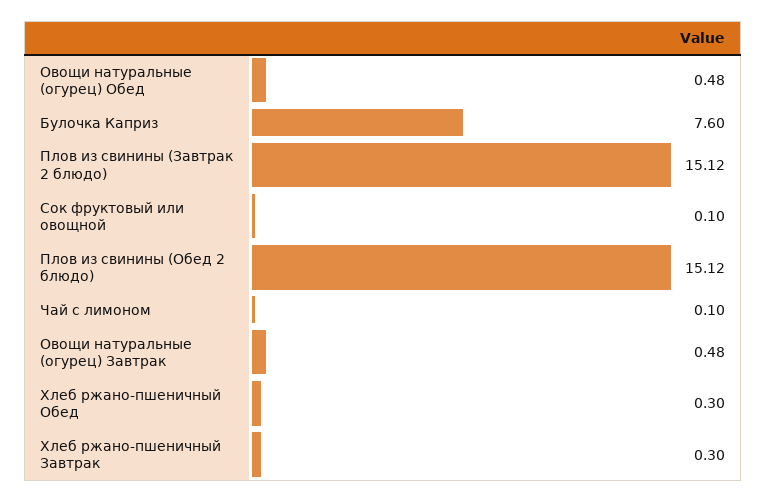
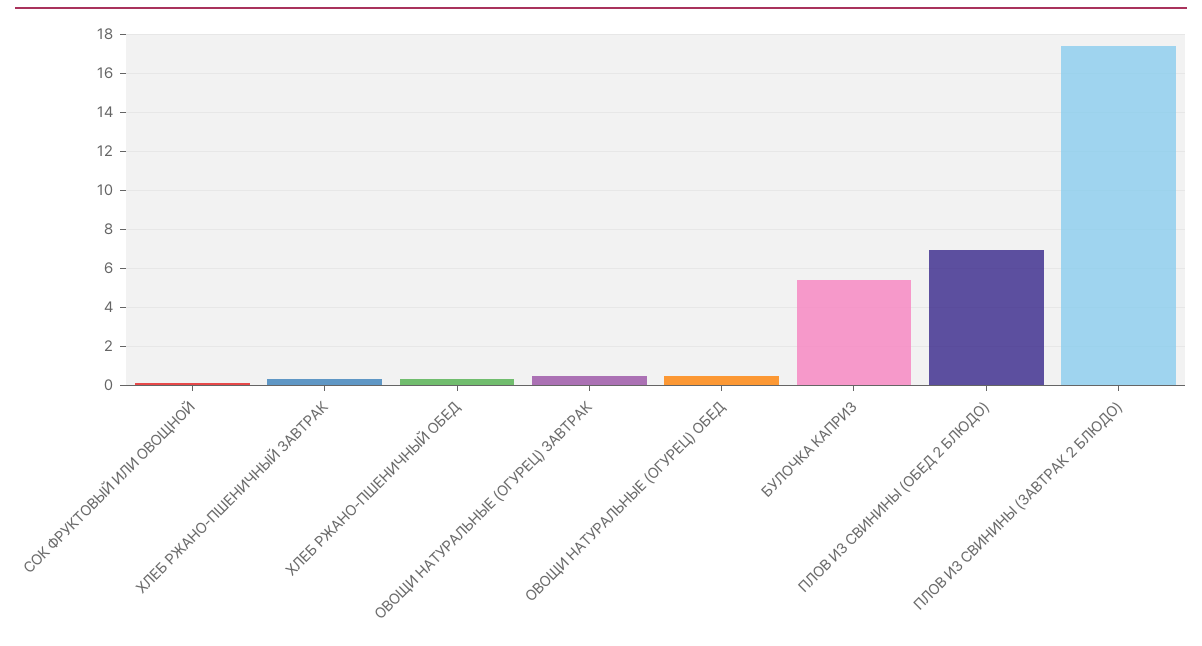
  {
    "Овощи натуральные (огурец) Обед": 0.48,
-   "Булочка Каприз": 7.6,
+   "Булочка Каприз": 5.5,
-   "Плов из свинины (Завтрак 2 блюдо)": 15.12,
+   "Плов из свинины (Завтрак 2 блюдо)": 17.5,
    "Сок фруктовый или овощной": 0.1,
-   "Плов из свинины (Обед 2 блюдо)": 15.12,
+   "Плов из свинины (Обед 2 блюдо)": 7,
-   "Чай с лимоном": 0.1,
    "Овощи натуральные (огурец) Завтрак": 0.48,
    "Хлеб ржано-пшеничный Обед": 0.3,
    "Хлеб ржано-пшеничный Завтрак": 0.3
  }

